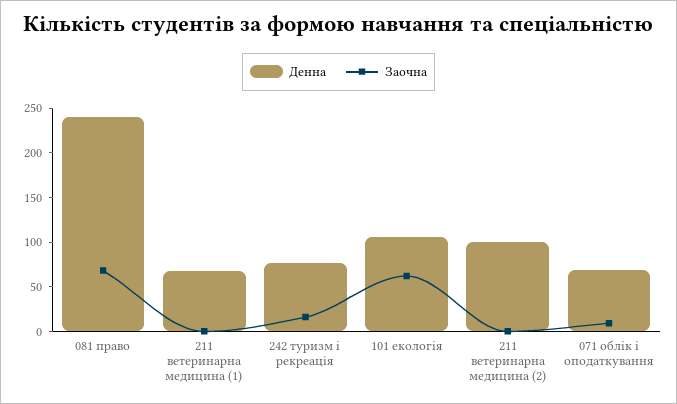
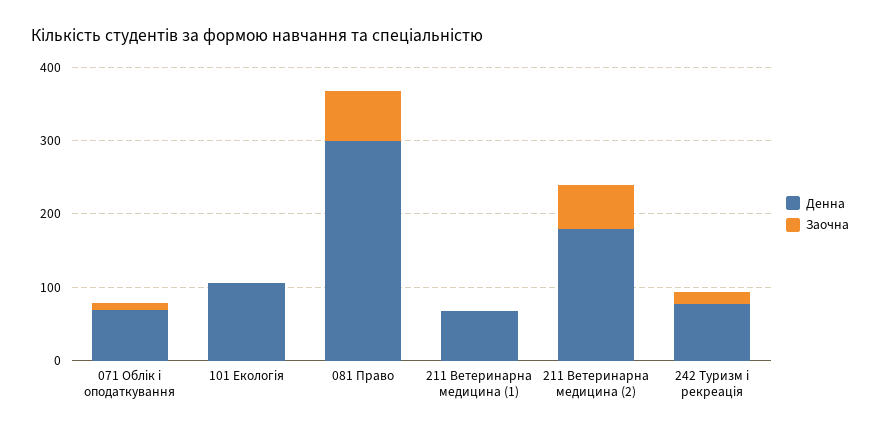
  {
    "Денна": {
-     "081 право": 240,
+     "081 право": 300,
      "211 ветеринарна медицина (1)": 70,
      "242 туризм і рекреація": 80,
      "101 екологія": 110,
-     "211 ветеринарна медицина (2)": 100,
+     "211 ветеринарна медицина (2)": 180,
      "071 облік і оподаткування": 70
    },
    "Заочна": {
      "081 право": 70,
      "211 ветеринарна медицина (1)": 0,
      "242 туризм і рекреація": 20,
-     "101 екологія": 60,
+     "101 екологія": 0,
-     "211 ветеринарна медицина (2)": 0,
+     "211 ветеринарна медицина (2)": 60,
      "071 облік і оподаткування": 10
    }
  }

